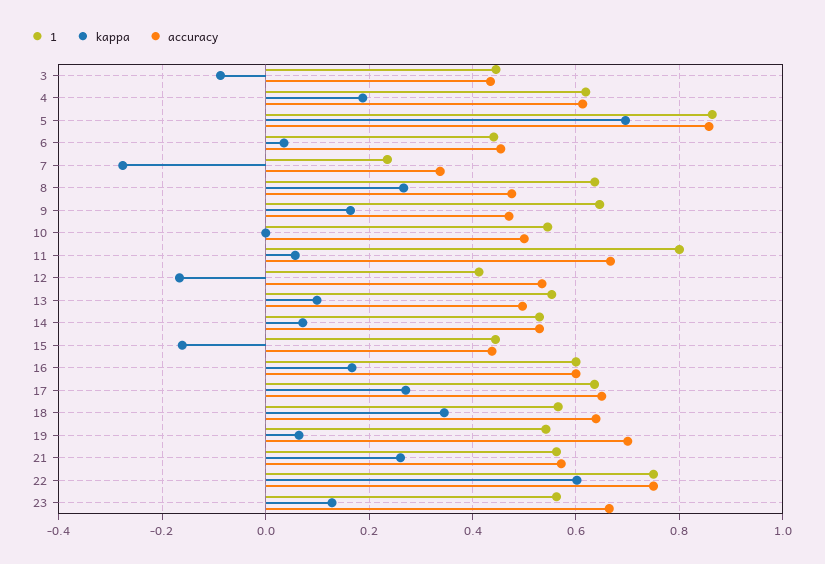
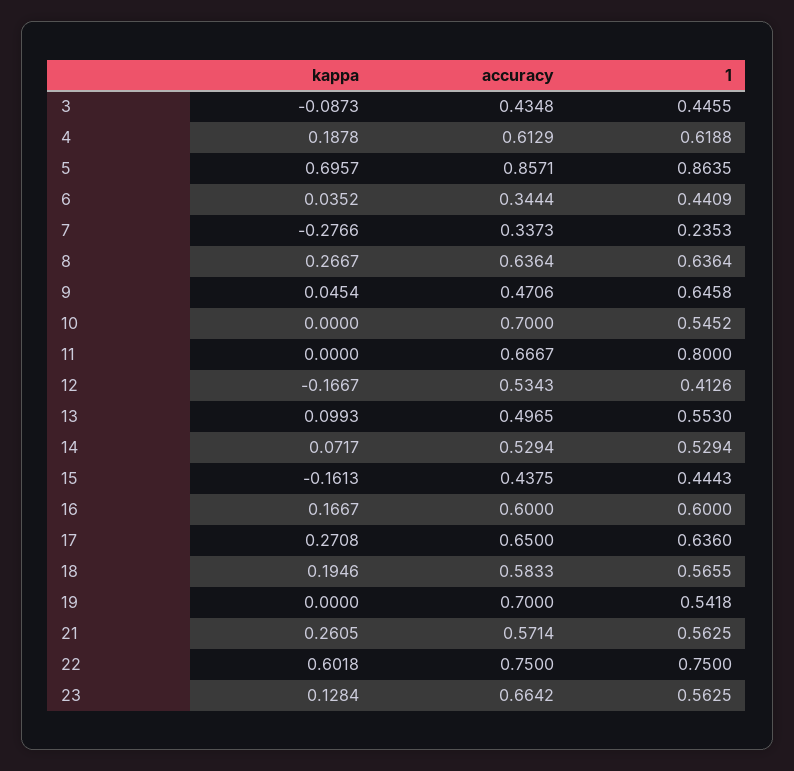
  {
    "1": {
      "3": 0.4455,
      "4": 0.6188,
      "5": 0.8635,
      "6": 0.4409,
      "7": 0.2353,
      "8": 0.6364,
      "9": 0.6458,
      "10": 0.5452,
      "11": 0.8,
      "12": 0.4126,
      "13": 0.553,
      "14": 0.5294,
      "15": 0.4443,
      "16": 0.6,
      "17": 0.636,
      "18": 0.5655,
      "19": 0.5418,
      "21": 0.5625,
      "22": 0.75,
      "23": 0.5625
    },
    "kappa": {
      "3": -0.0873,
      "4": 0.1878,
      "5": 0.6957,
      "6": 0.0352,
      "7": -0.2766,
      "8": 0.2667,
-     "9": 0.16,
+     "9": 0.0454,
      "10": 0,
-     "11": 0.06,
+     "11": 0,
      "12": -0.1667,
      "13": 0.0993,
      "14": 0.0717,
      "15": -0.1613,
      "16": 0.1667,
      "17": 0.2708,
-     "18": 0.34,
+     "18": 0.1946,
-     "19": 0.06,
+     "19": 0,
      "21": 0.2605,
      "22": 0.6018,
      "23": 0.1284
    },
    "accuracy": {
      "3": 0.4348,
      "4": 0.6129,
      "5": 0.8571,
-     "6": 0.46,
+     "6": 0.3444,
      "7": 0.3373,
-     "8": 0.48,
+     "8": 0.6364,
      "9": 0.4706,
-     "10": 0.5,
+     "10": 0.7,
      "11": 0.6667,
      "12": 0.5343,
      "13": 0.4965,
      "14": 0.5294,
      "15": 0.4375,
      "16": 0.6,
      "17": 0.65,
-     "18": 0.64,
+     "18": 0.5833,
      "19": 0.7,
      "21": 0.5714,
      "22": 0.75,
      "23": 0.6642
    }
  }

